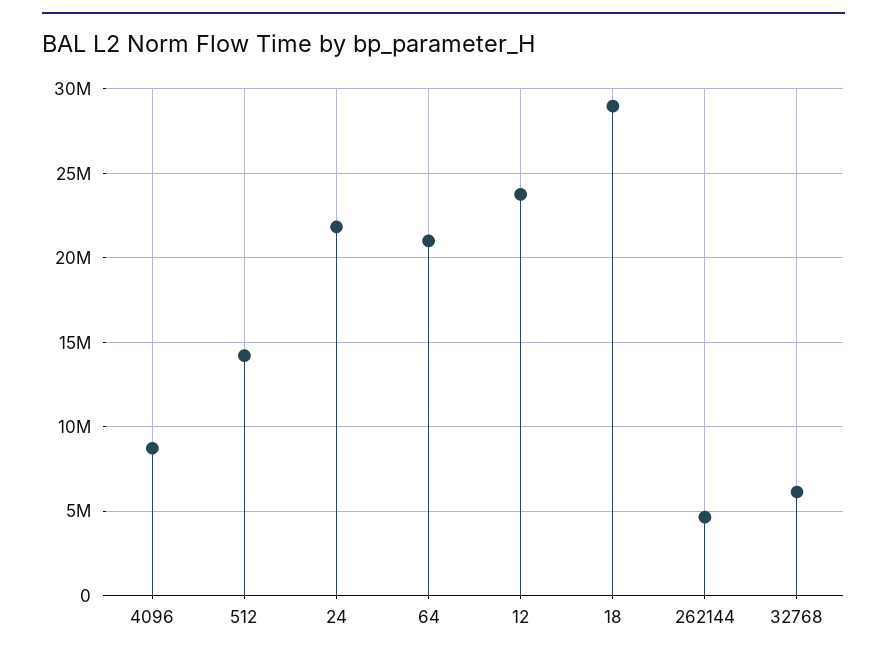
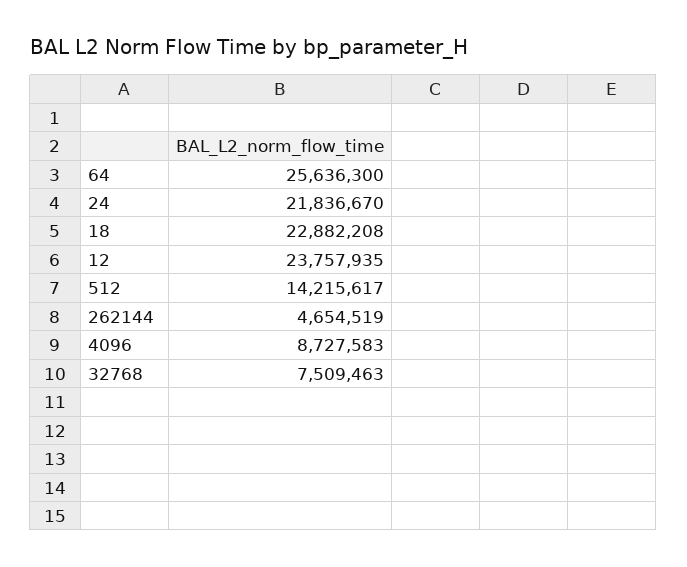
  {
    "4096": 8727583,
    "512": 14215617,
    "24": 21836670,
-   "64": 21000000,
+   "64": 25636300,
    "12": 23757935,
-   "18": 29000000,
+   "18": 22882208,
    "262144": 4654519,
-   "32768": 6000000
+   "32768": 7509463
  }

